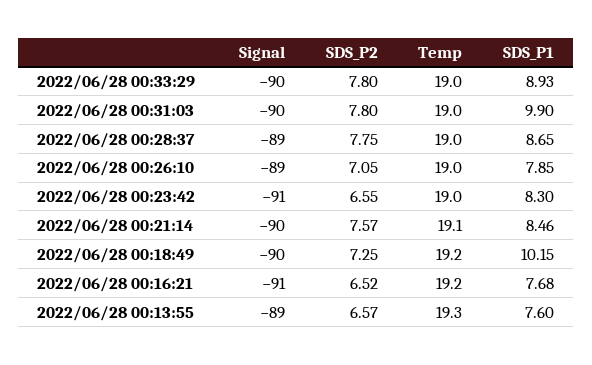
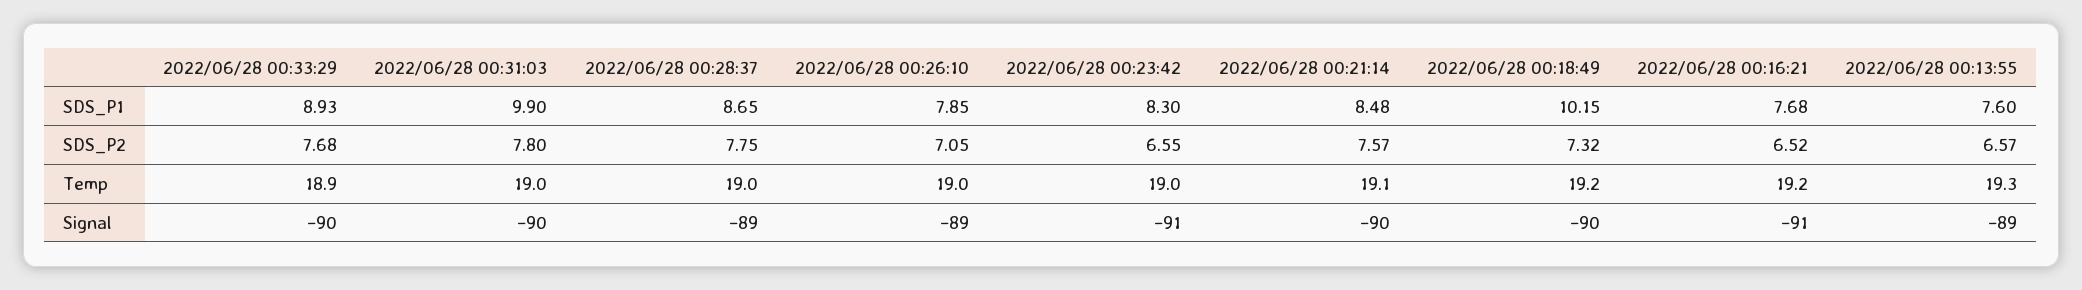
  {
    "Signal": {
      "2022/06/28 00:33:29": -90,
      "2022/06/28 00:31:03": -90,
      "2022/06/28 00:28:37": -89,
      "2022/06/28 00:26:10": -89,
      "2022/06/28 00:23:42": -91,
      "2022/06/28 00:21:14": -90,
      "2022/06/28 00:18:49": -90,
      "2022/06/28 00:16:21": -91,
      "2022/06/28 00:13:55": -89
    },
    "SDS_P2": {
-     "2022/06/28 00:33:29": 7.8,
+     "2022/06/28 00:33:29": 7.68,
      "2022/06/28 00:31:03": 7.8,
      "2022/06/28 00:28:37": 7.75,
      "2022/06/28 00:26:10": 7.05,
      "2022/06/28 00:23:42": 6.55,
      "2022/06/28 00:21:14": 7.57,
-     "2022/06/28 00:18:49": 7.25,
+     "2022/06/28 00:18:49": 7.32,
      "2022/06/28 00:16:21": 6.52,
      "2022/06/28 00:13:55": 6.57
    },
    "Temp": {
-     "2022/06/28 00:33:29": 19,
+     "2022/06/28 00:33:29": 18.9,
      "2022/06/28 00:31:03": 19,
      "2022/06/28 00:28:37": 19,
      "2022/06/28 00:26:10": 19,
      "2022/06/28 00:23:42": 19,
      "2022/06/28 00:21:14": 19.1,
      "2022/06/28 00:18:49": 19.2,
      "2022/06/28 00:16:21": 19.2,
      "2022/06/28 00:13:55": 19.3
    },
    "SDS_P1": {
      "2022/06/28 00:33:29": 8.93,
      "2022/06/28 00:31:03": 9.9,
      "2022/06/28 00:28:37": 8.65,
      "2022/06/28 00:26:10": 7.85,
      "2022/06/28 00:23:42": 8.3,
-     "2022/06/28 00:21:14": 8.46,
+     "2022/06/28 00:21:14": 8.48,
      "2022/06/28 00:18:49": 10.15,
      "2022/06/28 00:16:21": 7.68,
      "2022/06/28 00:13:55": 7.6
    }
  }

